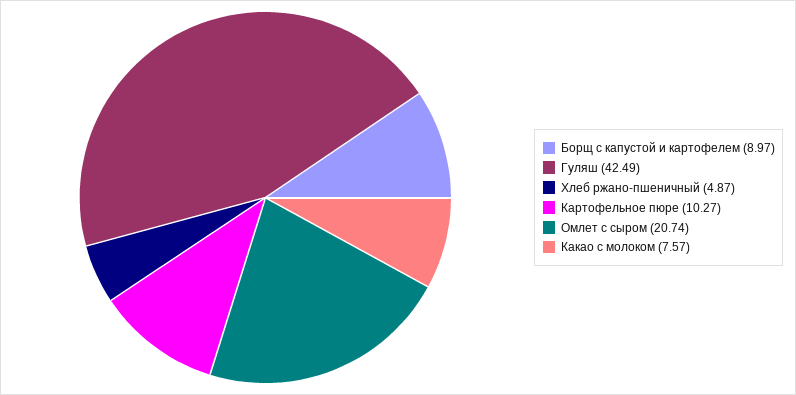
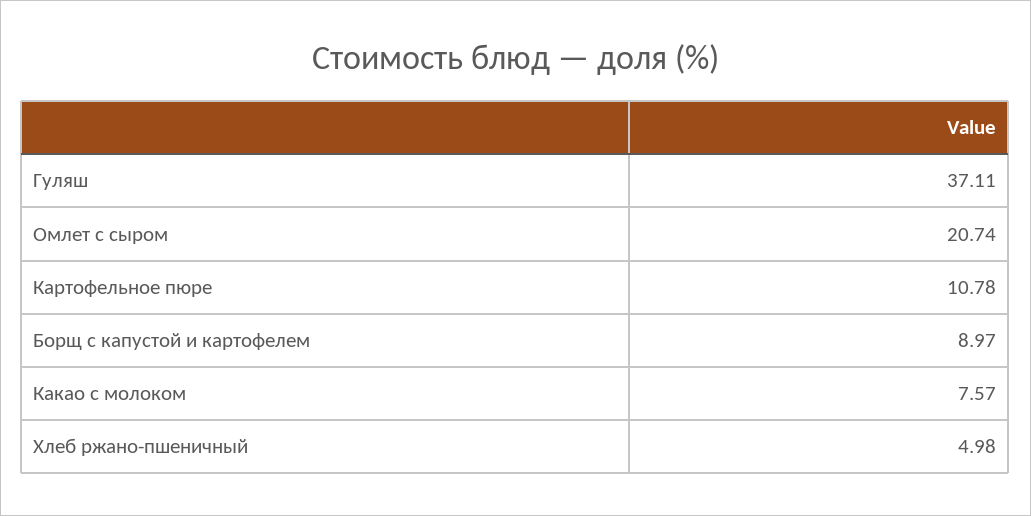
  {
    "Борщ с капустой и картофелем": 8.97,
-   "Гуляш": 42.49,
+   "Гуляш": 37.11,
-   "Хлеб ржано-пшеничный": 4.87,
+   "Хлеб ржано-пшеничный": 4.98,
-   "Картофельное пюре": 10.27,
+   "Картофельное пюре": 10.78,
    "Омлет с сыром": 20.74,
    "Какао с молоком": 7.57
  }

